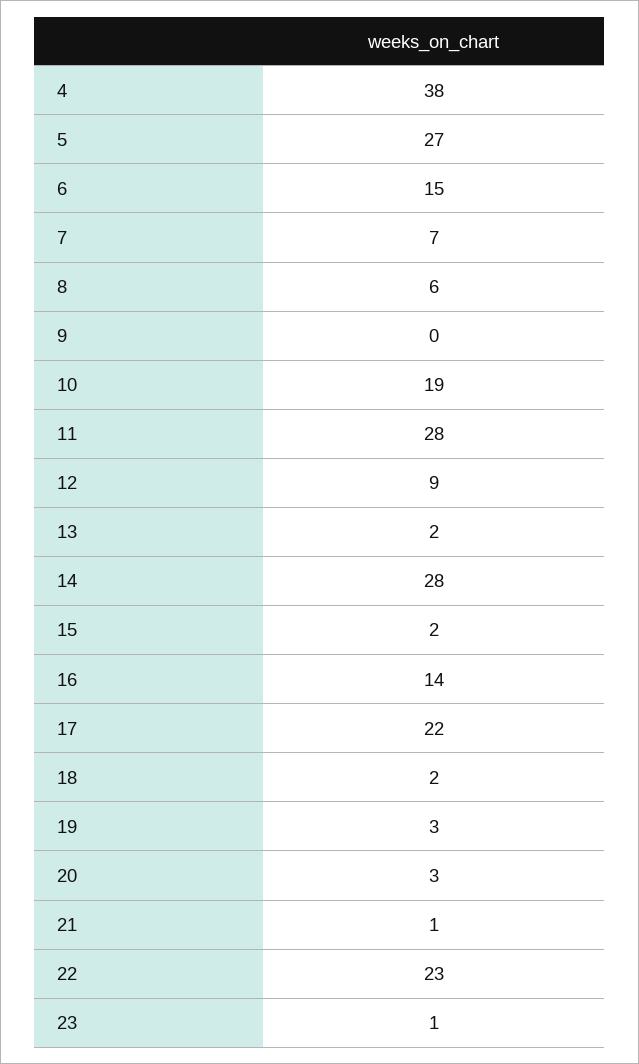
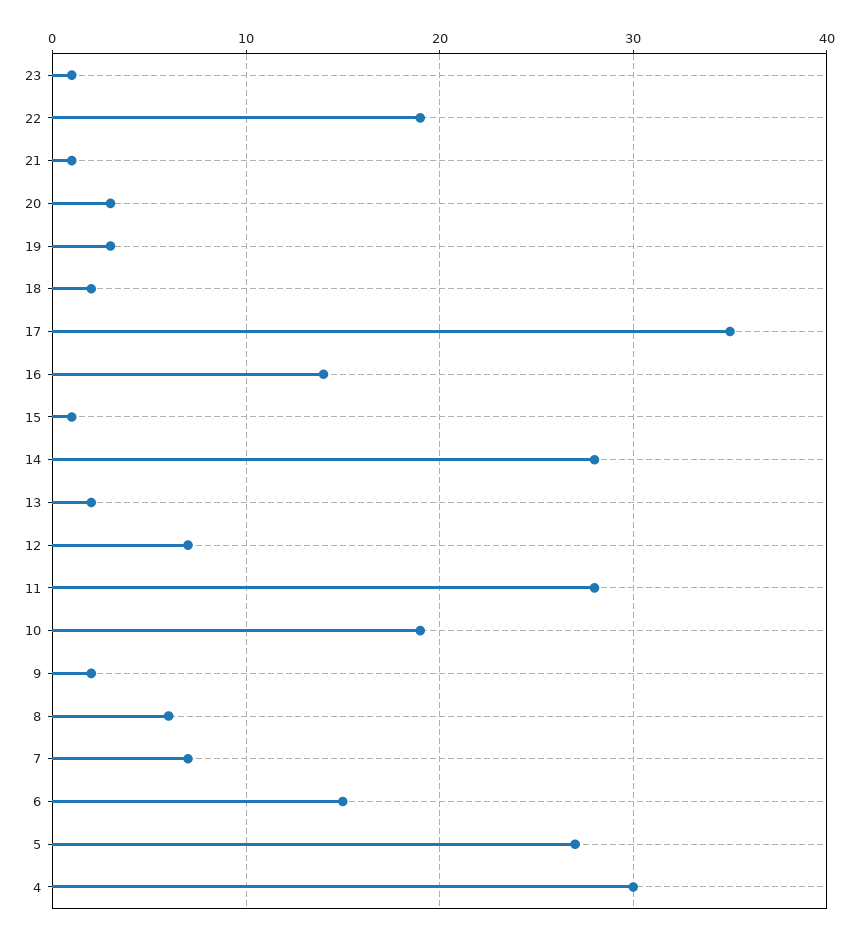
  {
-   "4": 38,
+   "4": 30,
    "5": 27,
    "6": 15,
    "7": 7,
    "8": 6,
-   "9": 0,
+   "9": 2,
    "10": 19,
    "11": 28,
-   "12": 9,
+   "12": 7,
    "13": 2,
    "14": 28,
-   "15": 2,
+   "15": 1,
    "16": 14,
-   "17": 22,
+   "17": 35,
    "18": 2,
    "19": 3,
    "20": 3,
    "21": 1,
-   "22": 23,
+   "22": 19,
    "23": 1
  }

